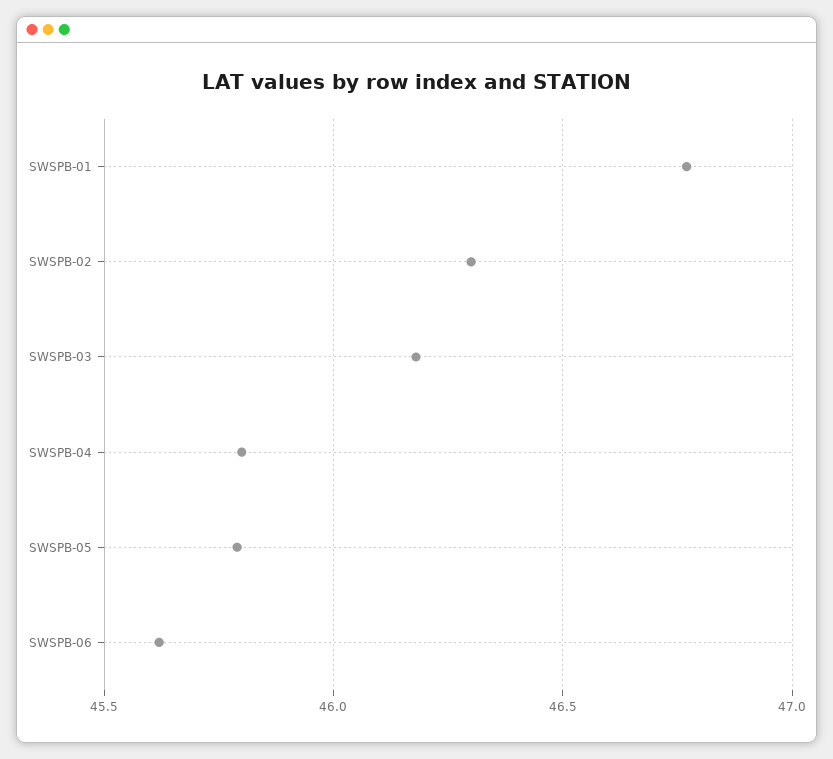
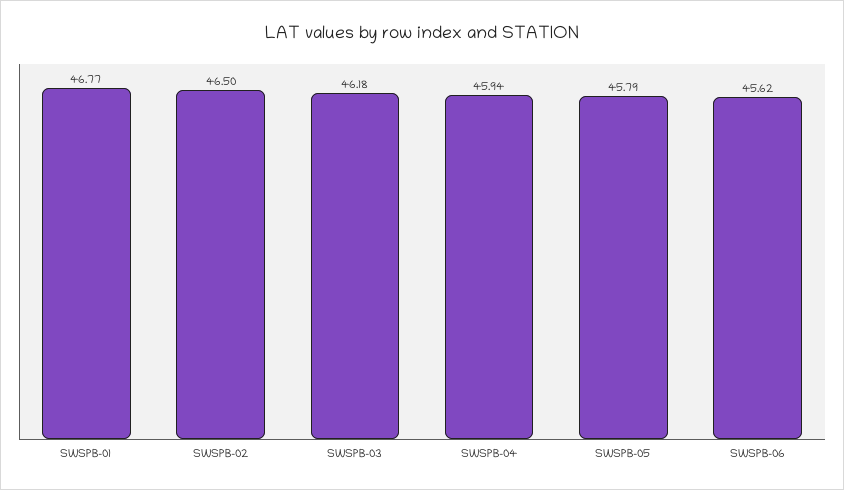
  {
    "SWSPB-01": 46.77,
-   "SWSPB-02": 46.3,
+   "SWSPB-02": 46.5,
    "SWSPB-03": 46.18,
-   "SWSPB-04": 45.8,
+   "SWSPB-04": 45.94,
    "SWSPB-05": 45.79,
    "SWSPB-06": 45.62
  }

